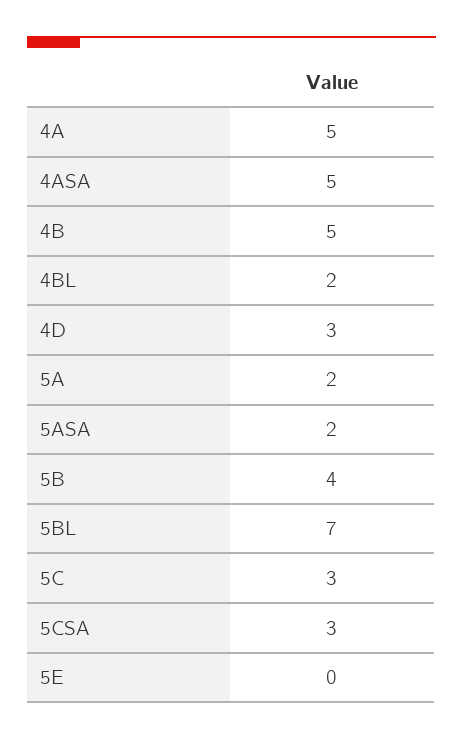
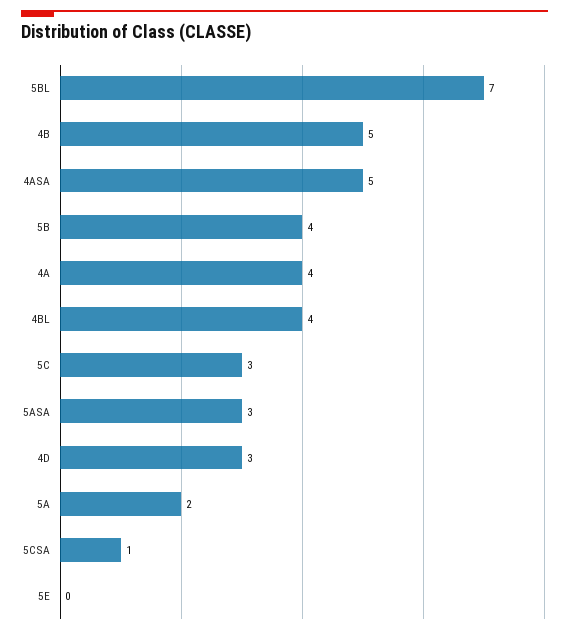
  {
-   "4A": 5,
+   "4A": 4,
    "4ASA": 5,
    "4B": 5,
-   "4BL": 2,
+   "4BL": 4,
    "4D": 3,
    "5A": 2,
-   "5ASA": 2,
+   "5ASA": 3,
    "5B": 4,
    "5BL": 7,
    "5C": 3,
-   "5CSA": 3,
+   "5CSA": 1,
    "5E": 0
  }

